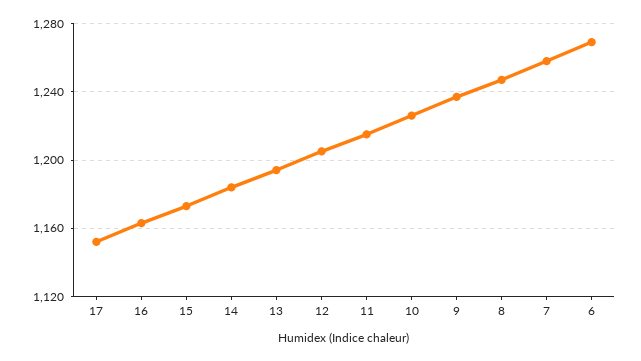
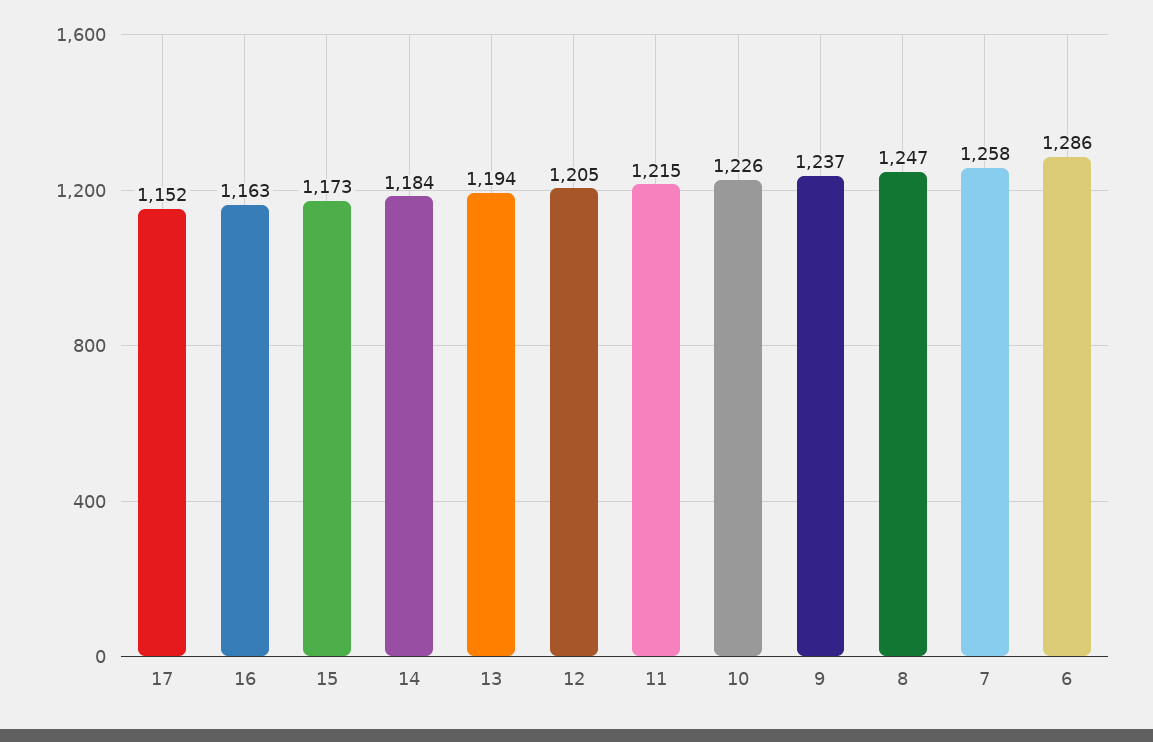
  {
    "17": 1152,
    "16": 1163,
    "15": 1173,
    "14": 1184,
    "13": 1194,
    "12": 1205,
    "11": 1215,
    "10": 1226,
    "9": 1237,
    "8": 1247,
    "7": 1258,
-   "6": 1270
+   "6": 1286
  }

